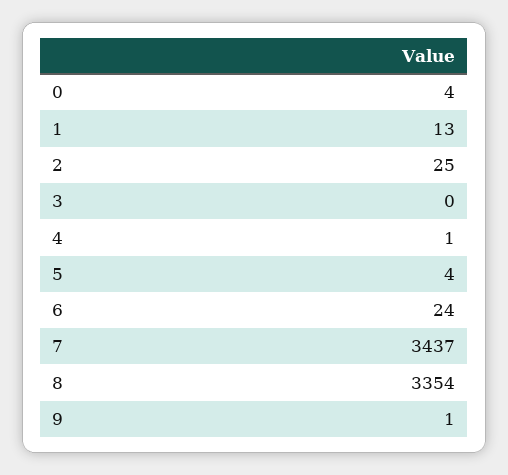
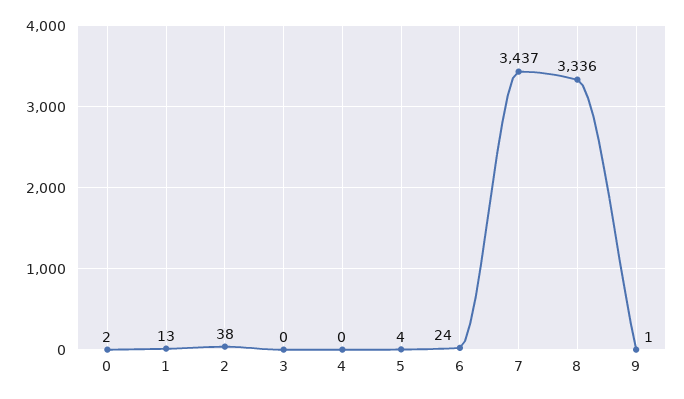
  {
-   "0": 4,
+   "0": 2,
    "1": 13,
-   "2": 25,
+   "2": 38,
    "3": 0,
-   "4": 1,
+   "4": 0,
    "5": 4,
    "6": 24,
    "7": 3437,
-   "8": 3354,
+   "8": 3336,
    "9": 1
  }

